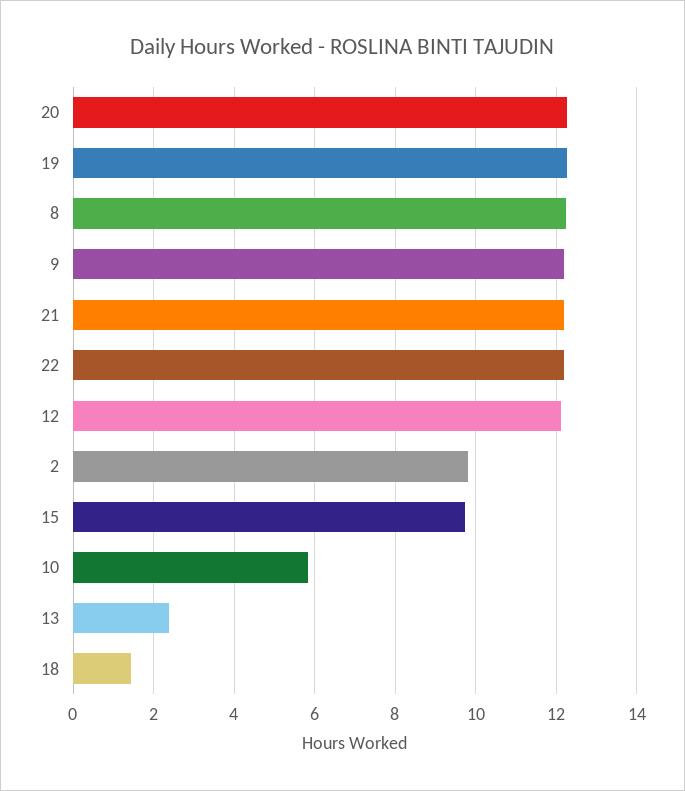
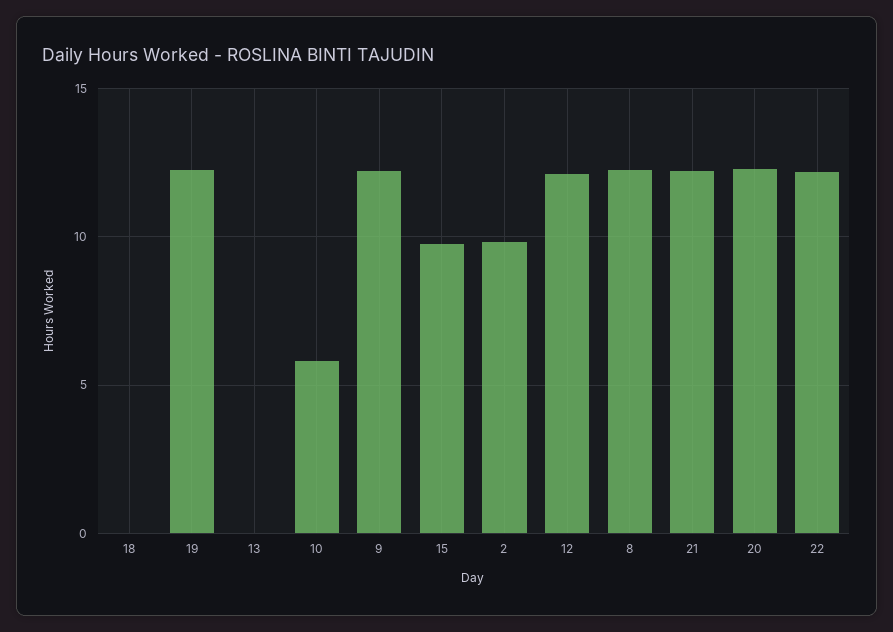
  {
    "20": 12.2,
    "19": 12.2,
    "8": 12.2,
    "9": 12.2,
    "21": 12.2,
    "22": 12.2,
    "12": 12.2,
    "2": 9.8,
    "15": 9.8,
    "10": 5.8,
-   "13": 2.4,
+   "13": 0,
-   "18": 1.4
+   "18": 0
  }

